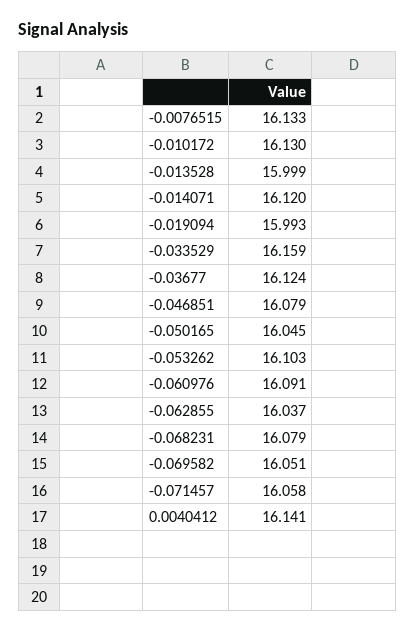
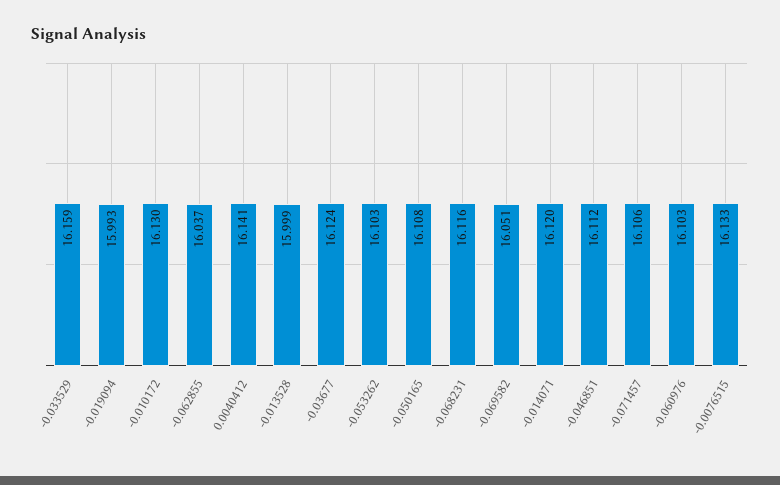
  {
    "-0.0076515": 16.133,
    "-0.010172": 16.13,
    "-0.013528": 15.999,
    "-0.014071": 16.12,
    "-0.019094": 15.993,
    "-0.033529": 16.159,
    "-0.03677": 16.124,
-   "-0.046851": 16.079,
+   "-0.046851": 16.112,
-   "-0.050165": 16.045,
+   "-0.050165": 16.108,
    "-0.053262": 16.103,
-   "-0.060976": 16.091,
+   "-0.060976": 16.103,
    "-0.062855": 16.037,
-   "-0.068231": 16.079,
+   "-0.068231": 16.116,
    "-0.069582": 16.051,
-   "-0.071457": 16.058,
+   "-0.071457": 16.106,
    "0.0040412": 16.141
  }

